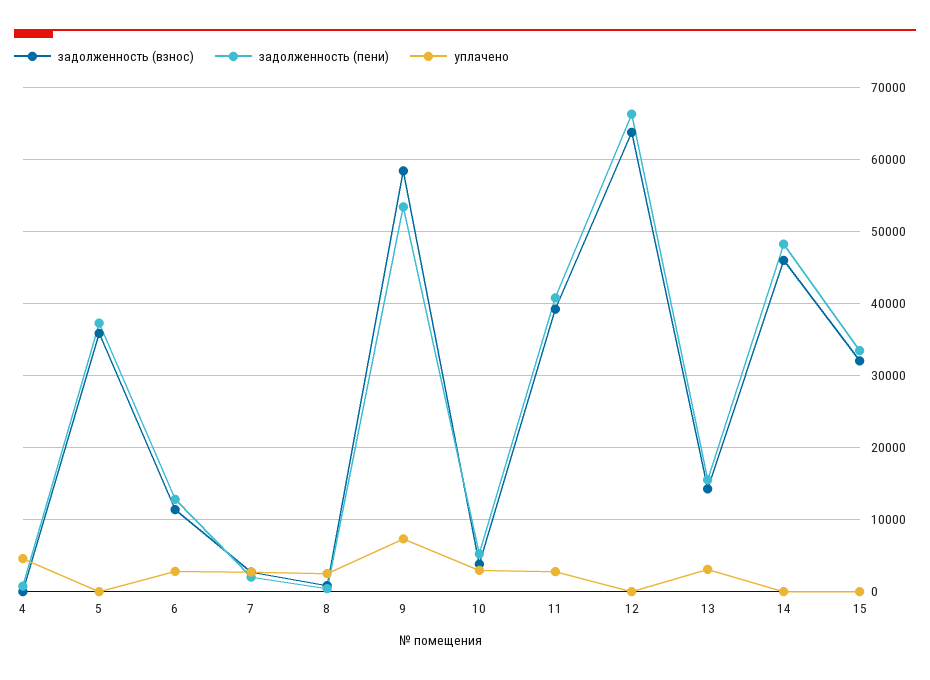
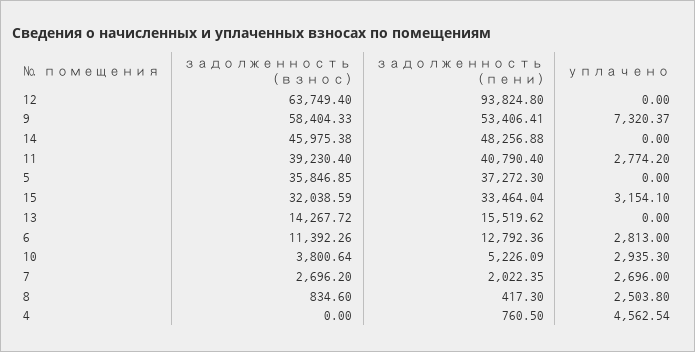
  {
    "задолженность (взнос)": {
      "4": 0,
      "5": 35846.85,
      "6": 11392.26,
      "7": 2696.2,
      "8": 834.6,
      "9": 58404.33,
      "10": 3800.64,
      "11": 39230.4,
      "12": 63749.4,
      "13": 14267.72,
      "14": 45975.38,
      "15": 32038.59
    },
    "задолженность (пени)": {
      "4": 760.5,
      "5": 37272.3,
      "6": 12792.36,
      "7": 2022.35,
      "8": 417.3,
      "9": 53406.41,
      "10": 5226.09,
      "11": 40790.4,
-     "12": 66000,
+     "12": 93824.8,
      "13": 15519.62,
      "14": 48256.88,
      "15": 33464.04
    },
    "уплачено": {
      "4": 4562.54,
      "5": 0,
      "6": 2813,
      "7": 2696,
      "8": 2503.8,
      "9": 7320.37,
      "10": 2935.3,
      "11": 2774.2,
      "12": 0,
-     "13": 3000,
+     "13": 0,
      "14": 0,
-     "15": 0
+     "15": 3154.1
    }
  }

